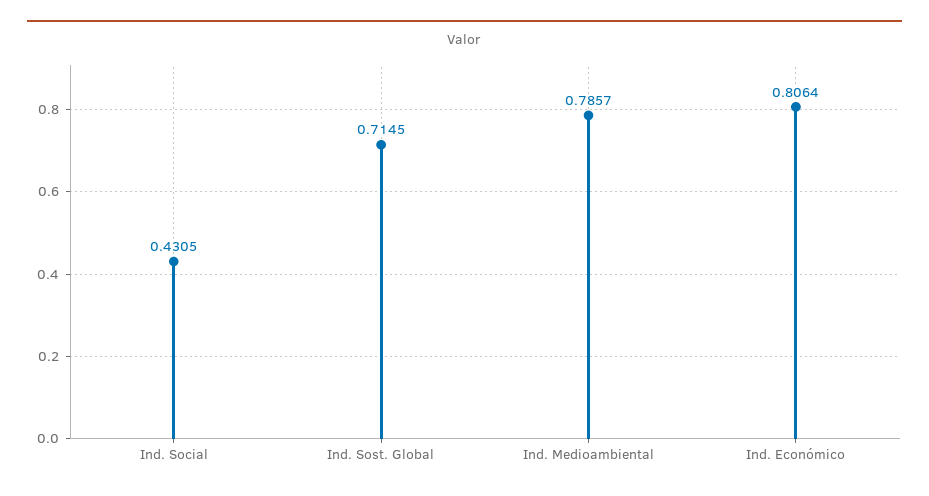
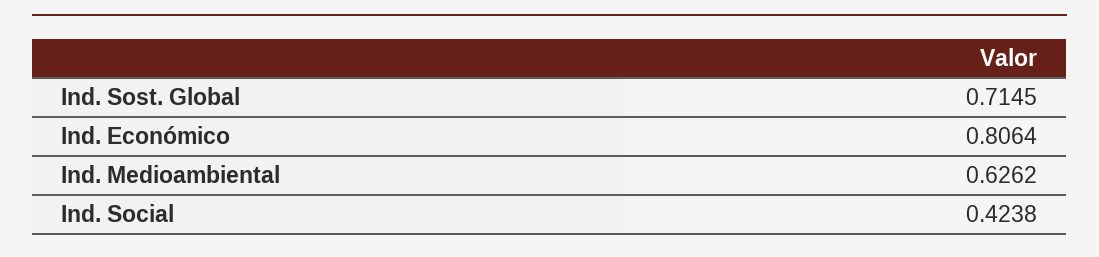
  {
-   "Ind. Social": 0.4305,
+   "Ind. Social": 0.4238,
    "Ind. Sost. Global": 0.7145,
-   "Ind. Medioambiental": 0.7857,
+   "Ind. Medioambiental": 0.6262,
    "Ind. Económico": 0.8064
  }

